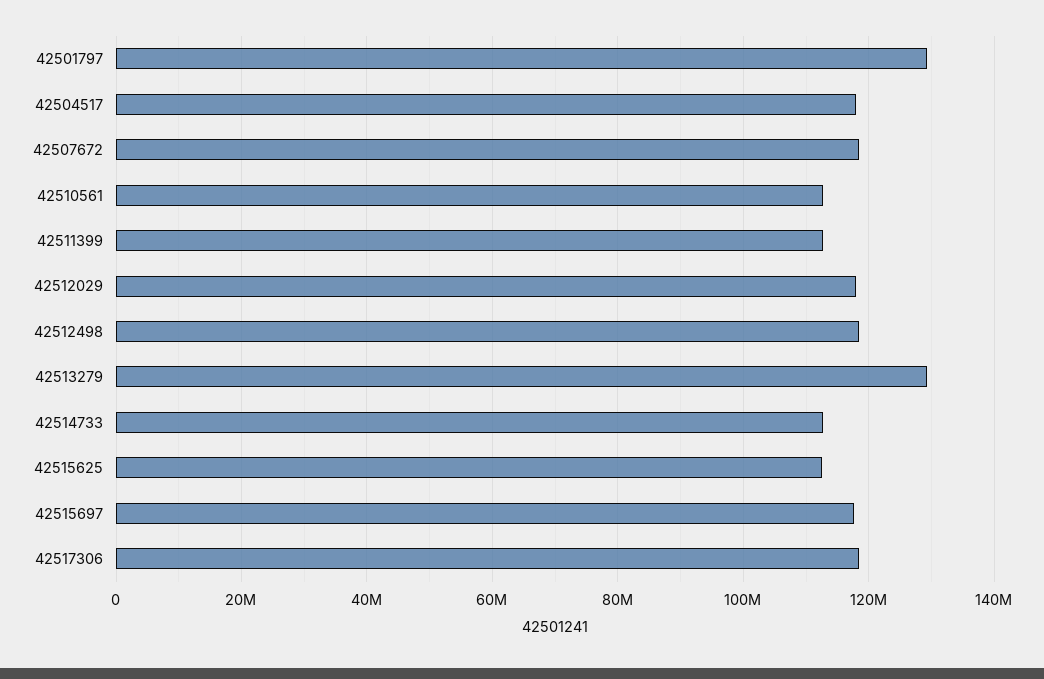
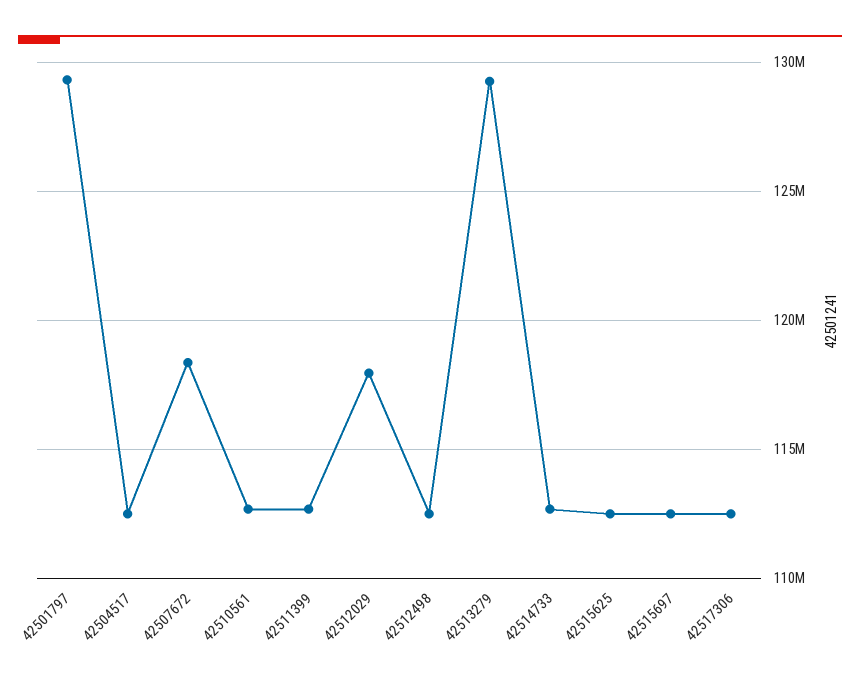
  {
    "42501797": 129500000,
-   "42504517": 118000000,
+   "42504517": 112500000,
    "42507672": 118500000,
    "42510561": 112500000,
    "42511399": 112500000,
    "42512029": 118000000,
-   "42512498": 118000000,
+   "42512498": 112500000,
    "42513279": 129500000,
    "42514733": 112500000,
    "42515625": 112500000,
-   "42515697": 118000000,
+   "42515697": 112500000,
-   "42517306": 118000000
+   "42517306": 112500000
  }

